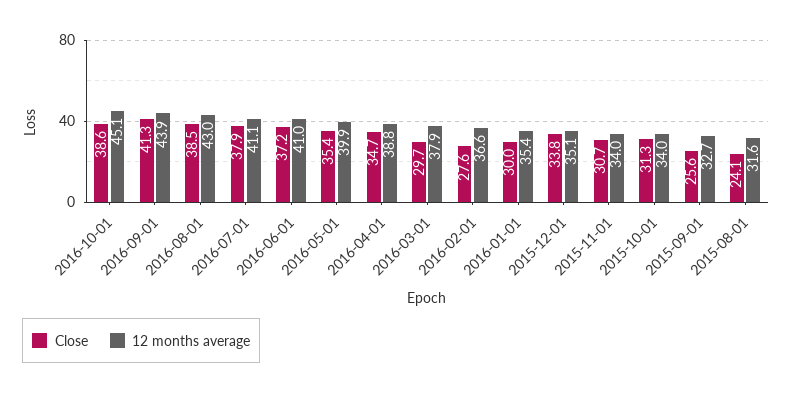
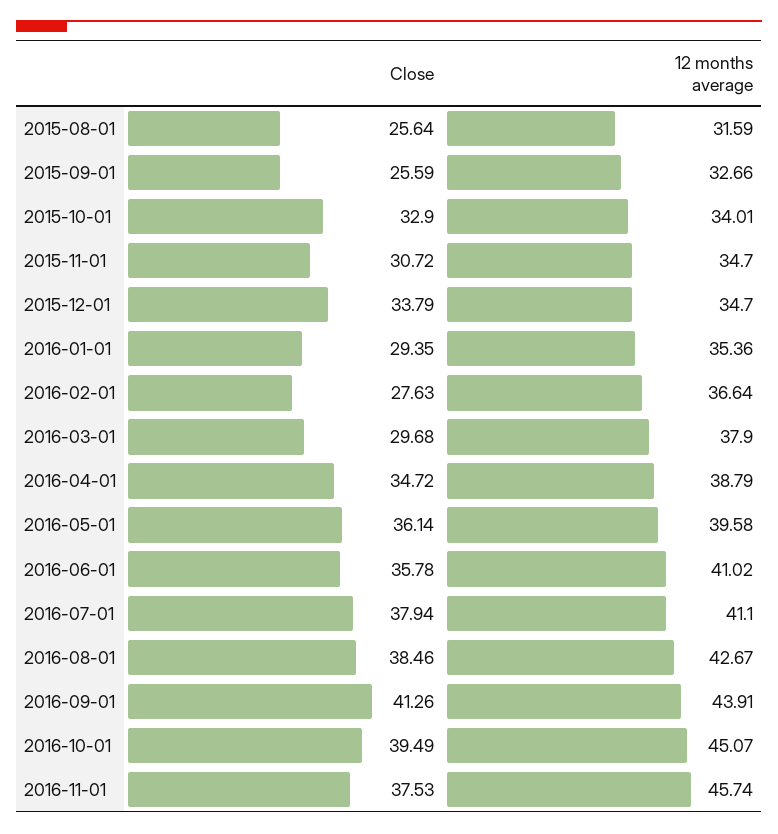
  {
    "Close": {
-     "2016-10-01": 38.6,
+     "2016-10-01": 39.49,
      "2016-09-01": 41.26,
      "2016-08-01": 38.46,
      "2016-07-01": 37.94,
-     "2016-06-01": 37.2,
+     "2016-06-01": 35.78,
-     "2016-05-01": 35.4,
+     "2016-05-01": 36.14,
      "2016-04-01": 34.72,
      "2016-03-01": 29.68,
      "2016-02-01": 27.63,
-     "2016-01-01": 30,
+     "2016-01-01": 29.35,
      "2015-12-01": 33.79,
      "2015-11-01": 30.72,
-     "2015-10-01": 31.3,
+     "2015-10-01": 32.9,
      "2015-09-01": 25.59,
-     "2015-08-01": 24.1
+     "2015-08-01": 25.64,
+     "2016-11-01": 37.53
    },
    "12 months average": {
      "2016-10-01": 45.07,
      "2016-09-01": 43.91,
-     "2016-08-01": 43,
+     "2016-08-01": 42.67,
      "2016-07-01": 41.1,
      "2016-06-01": 41.02,
-     "2016-05-01": 39.9,
+     "2016-05-01": 39.58,
      "2016-04-01": 38.79,
      "2016-03-01": 37.9,
      "2016-02-01": 36.64,
      "2016-01-01": 35.36,
-     "2015-12-01": 35.1,
+     "2015-12-01": 34.7,
-     "2015-11-01": 34,
+     "2015-11-01": 34.7,
      "2015-10-01": 34.01,
      "2015-09-01": 32.66,
-     "2015-08-01": 31.59
+     "2015-08-01": 31.59,
+     "2016-11-01": 45.74
    }
  }

